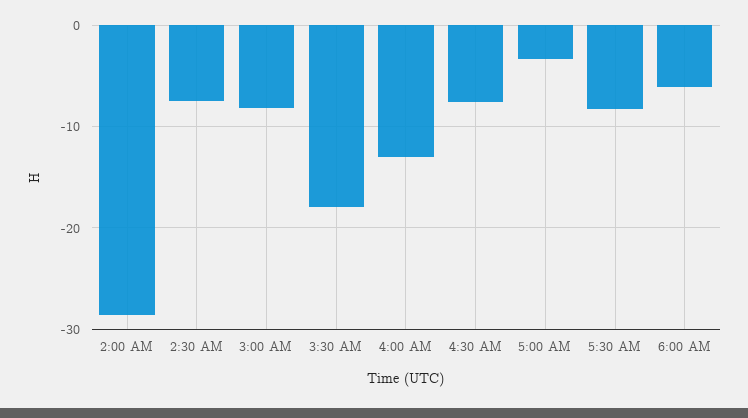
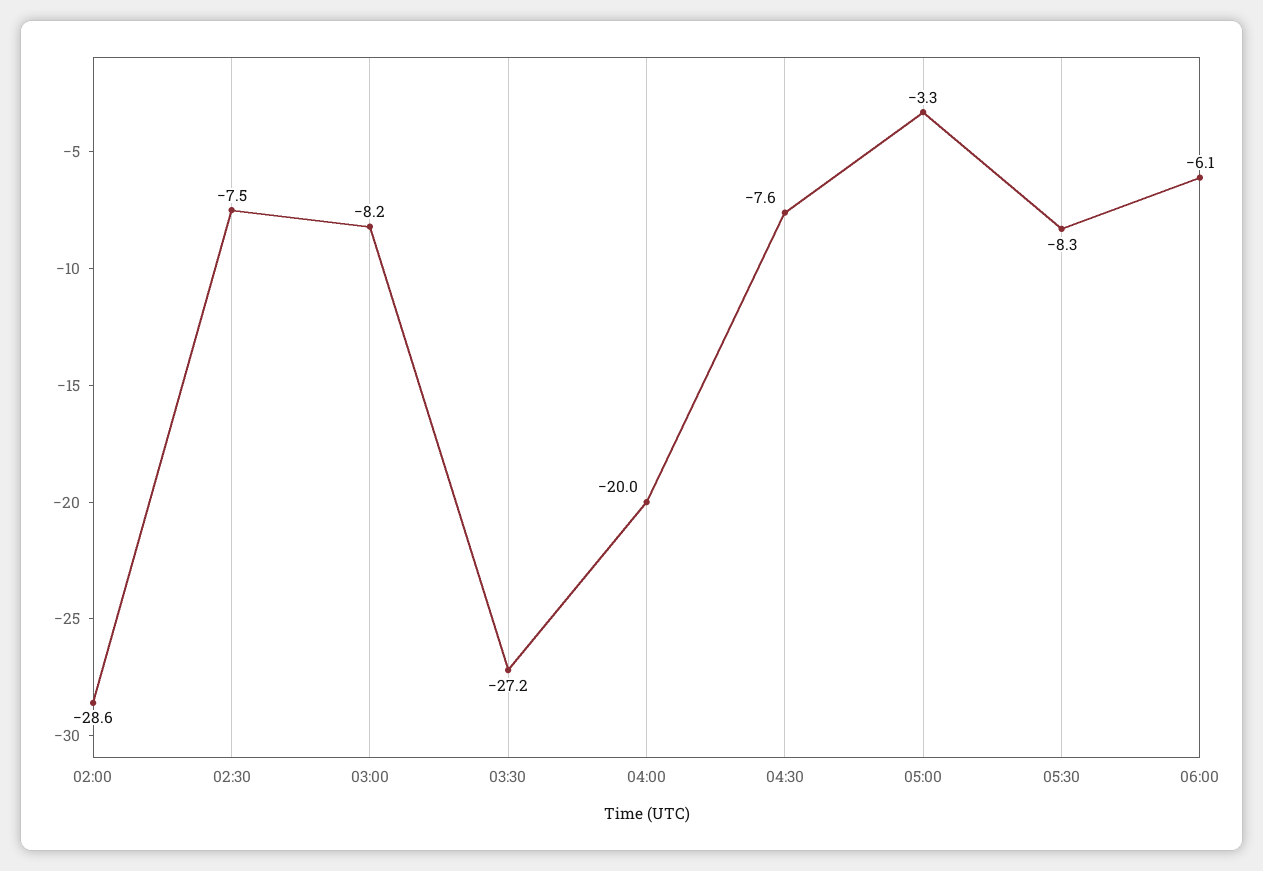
  {
    "2:00 AM": -28.6,
    "2:30 AM": -7.5,
    "3:00 AM": -8.2,
-   "3:30 AM": -18,
+   "3:30 AM": -27.2,
-   "4:00 AM": -13,
+   "4:00 AM": -20,
    "4:30 AM": -7.6,
    "5:00 AM": -3.3,
    "5:30 AM": -8.3,
    "6:00 AM": -6.1
  }

